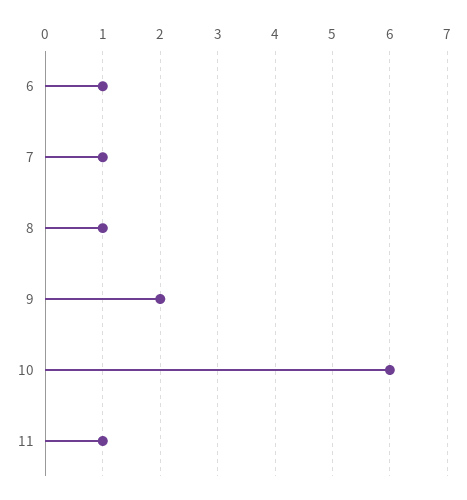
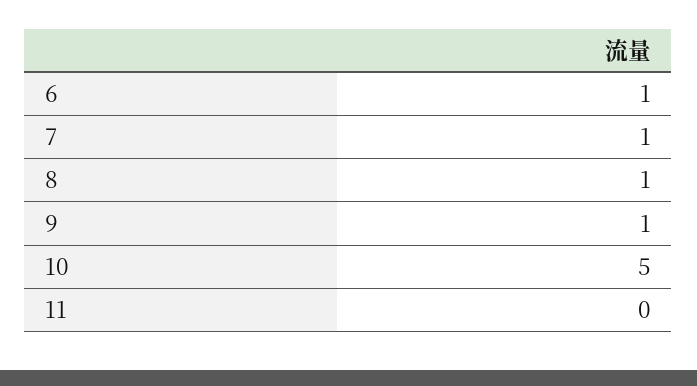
  {
    "6": 1,
    "7": 1,
    "8": 1,
-   "9": 2,
+   "9": 1,
-   "10": 6,
+   "10": 5,
-   "11": 1
+   "11": 0
  }

